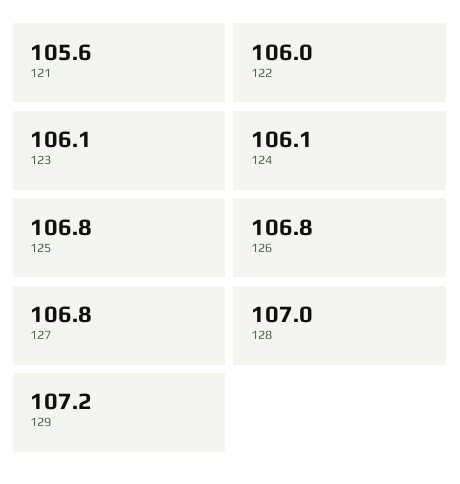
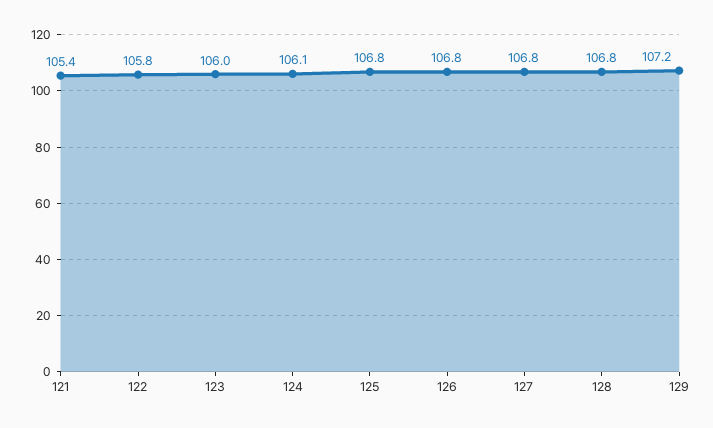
  {
-   "121": 105.6,
+   "121": 105.4,
-   "122": 106,
+   "122": 105.8,
-   "123": 106.1,
+   "123": 106,
    "124": 106.1,
    "125": 106.8,
    "126": 106.8,
    "127": 106.8,
-   "128": 107,
+   "128": 106.8,
    "129": 107.2
  }

